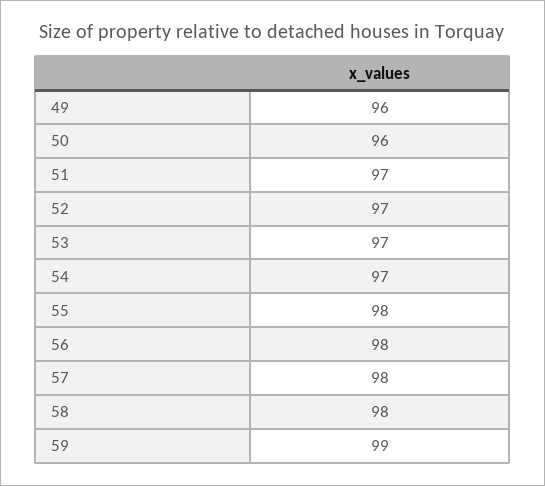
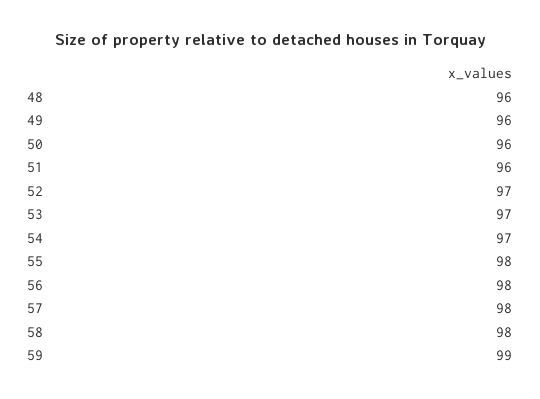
  {
    "49": 96,
    "50": 96,
-   "51": 97,
+   "51": 96,
    "52": 97,
    "53": 97,
    "54": 97,
    "55": 98,
    "56": 98,
    "57": 98,
    "58": 98,
-   "59": 99
+   "59": 99,
+   "48": 96
  }

